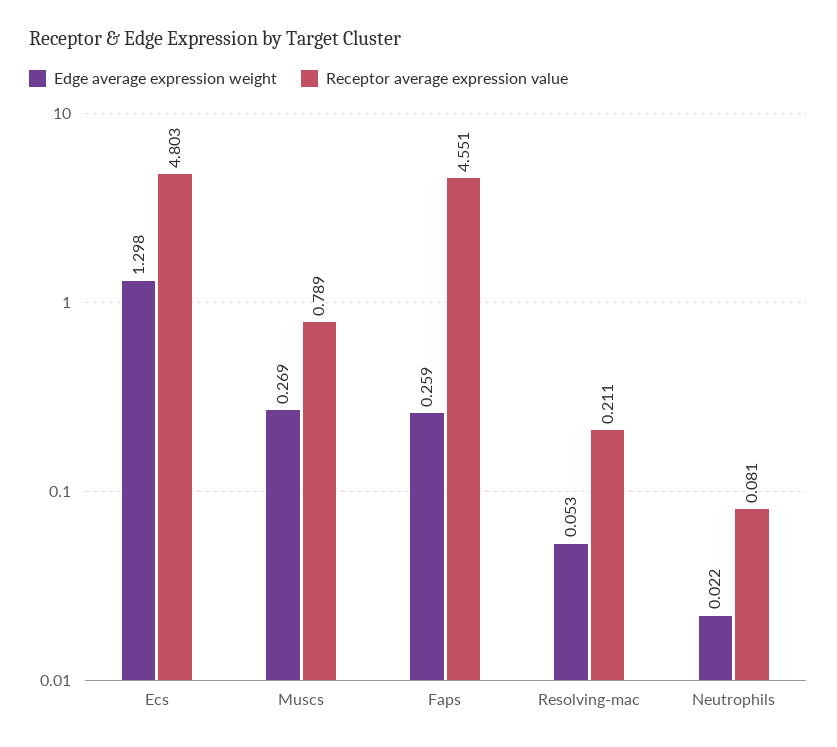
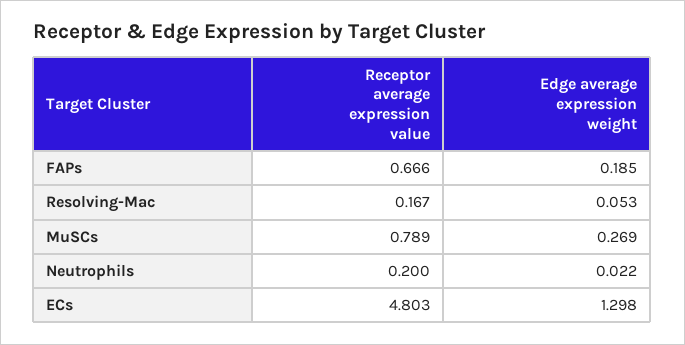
  {
    "Edge average expression weight": {
      "Ecs": 1.298,
      "Muscs": 0.269,
-     "Faps": 0.259,
+     "Faps": 0.185,
      "Resolving-mac": 0.053,
      "Neutrophils": 0.022
    },
    "Receptor average expression value": {
      "Ecs": 4.803,
      "Muscs": 0.789,
-     "Faps": 4.551,
+     "Faps": 0.666,
-     "Resolving-mac": 0.211,
+     "Resolving-mac": 0.167,
-     "Neutrophils": 0.081
+     "Neutrophils": 0.2
    }
  }

